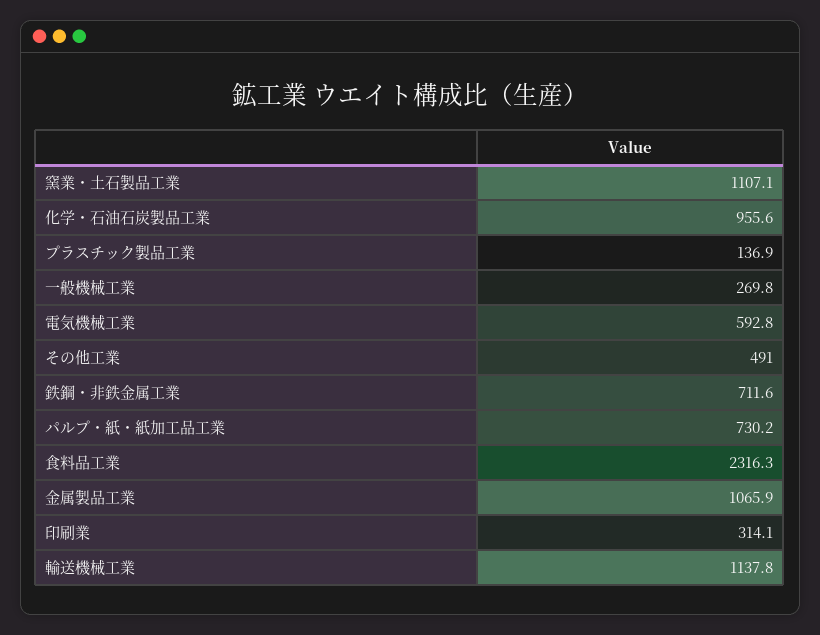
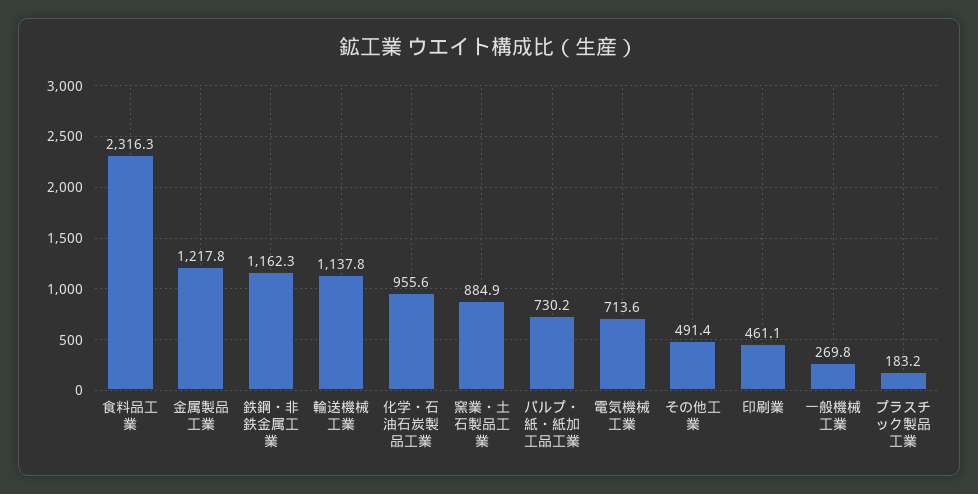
  {
-   "窯業・土石製品工業": 1107.1,
+   "窯業・土石製品工業": 884.9,
    "化学・石油石炭製品工業": 955.6,
-   "プラスチック製品工業": 136.9,
+   "プラスチック製品工業": 183.2,
    "一般機械工業": 269.8,
-   "電気機械工業": 592.8,
+   "電気機械工業": 713.6,
-   "その他工業": 491,
+   "その他工業": 491.4,
-   "鉄鋼・非鉄金属工業": 711.6,
+   "鉄鋼・非鉄金属工業": 1162.3,
    "パルプ・紙・紙加工品工業": 730.2,
    "食料品工業": 2316.3,
-   "金属製品工業": 1065.9,
+   "金属製品工業": 1217.8,
-   "印刷業": 314.1,
+   "印刷業": 461.1,
    "輸送機械工業": 1137.8
  }

